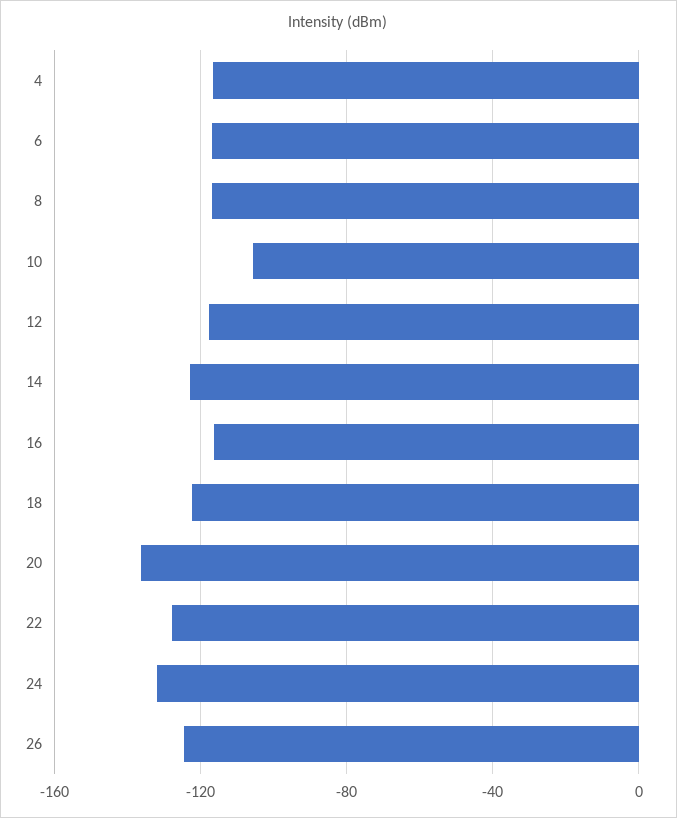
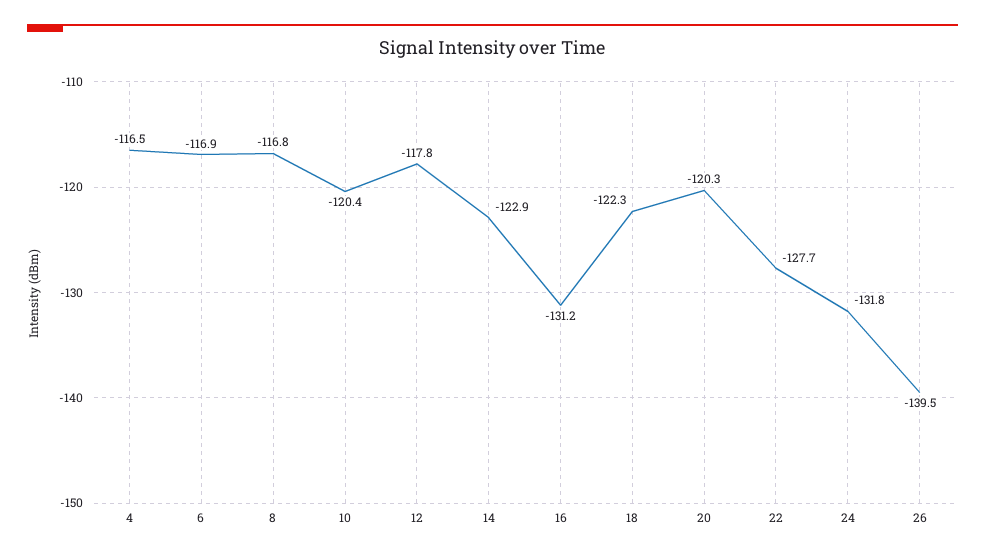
  {
    "4": -116.5,
    "6": -116.9,
    "8": -116.8,
-   "10": -105,
+   "10": -120.4,
    "12": -117.8,
    "14": -122.9,
-   "16": -115,
+   "16": -131.2,
    "18": -122.3,
-   "20": -135,
+   "20": -120.3,
    "22": -127.7,
    "24": -131.8,
-   "26": -125
+   "26": -139.5
  }

